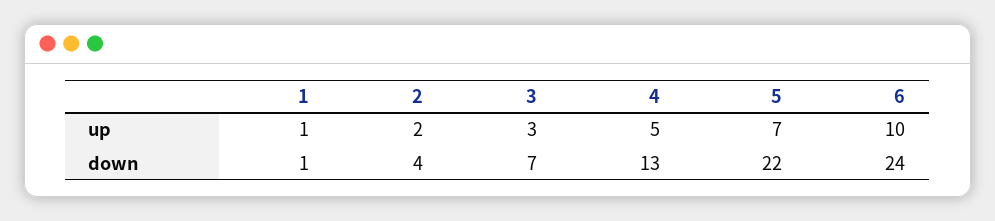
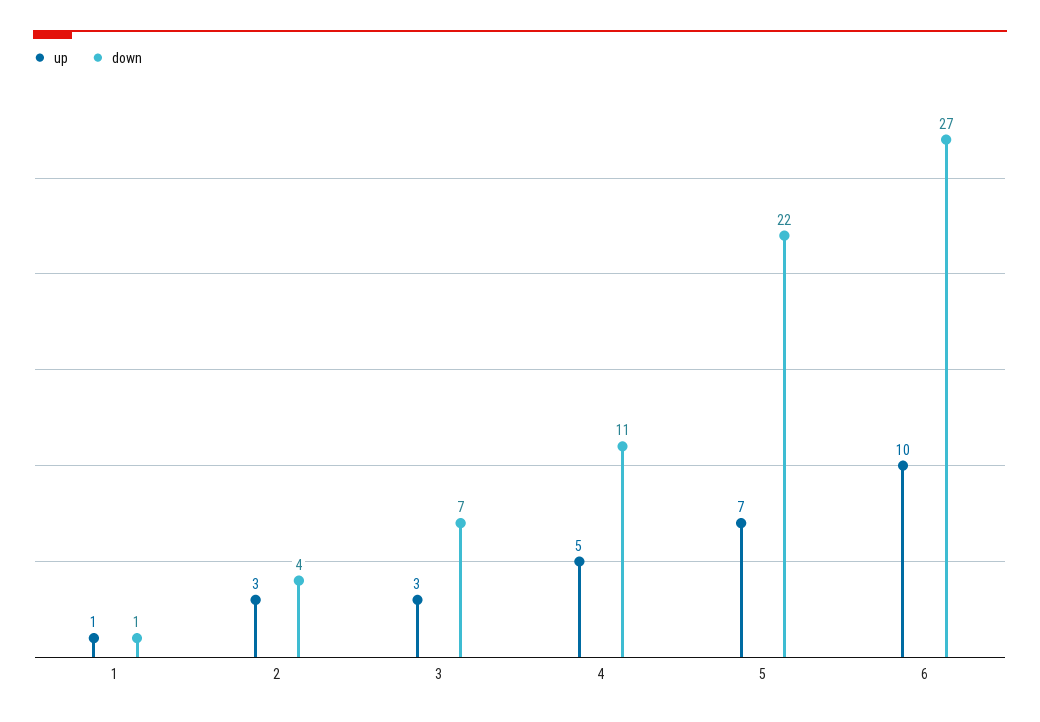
  {
    "up": {
      "1": 1,
-     "2": 2,
+     "2": 3,
      "3": 3,
      "4": 5,
      "5": 7,
      "6": 10
    },
    "down": {
      "1": 1,
      "2": 4,
      "3": 7,
-     "4": 13,
+     "4": 11,
      "5": 22,
-     "6": 24
+     "6": 27
    }
  }

